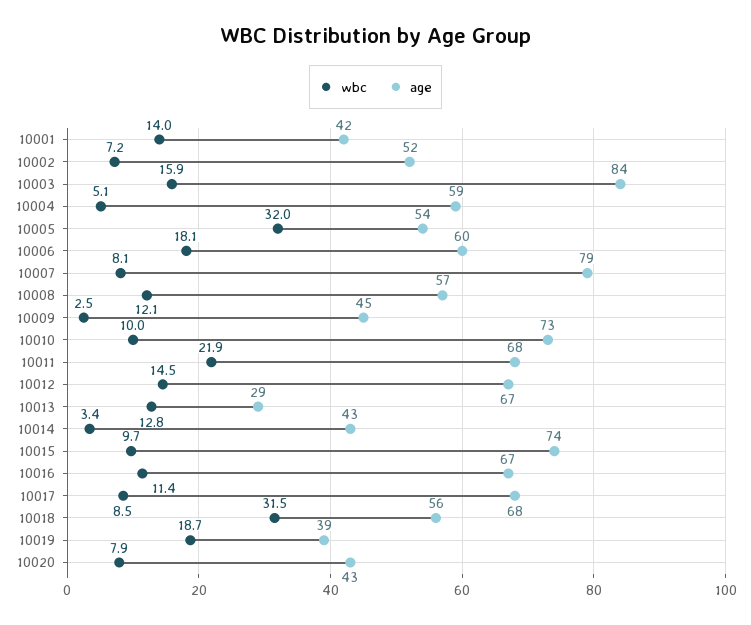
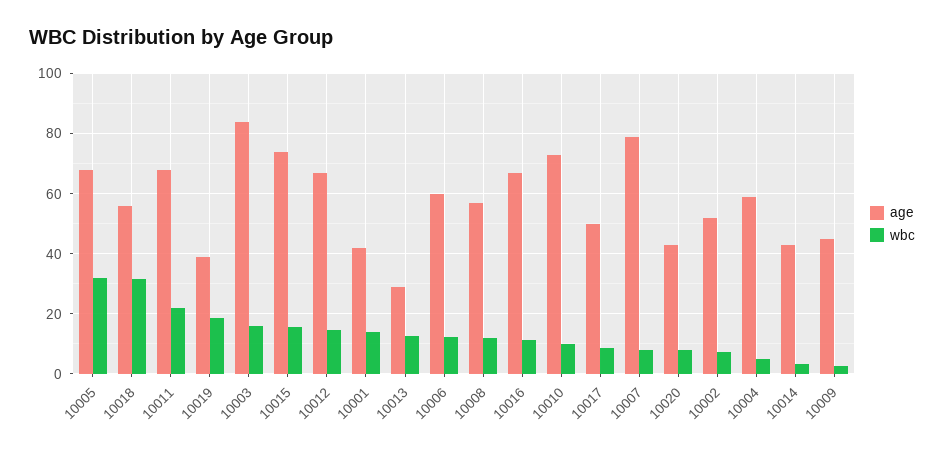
  {
    "wbc": {
      "10001": 14,
      "10002": 7.2,
      "10003": 15.9,
      "10004": 5.1,
      "10005": 32,
-     "10006": 18.1,
+     "10006": 12,
      "10007": 8.1,
      "10008": 12.1,
      "10009": 2.5,
      "10010": 10,
      "10011": 21.9,
      "10012": 14.5,
      "10013": 12.8,
      "10014": 3.4,
-     "10015": 9.7,
+     "10015": 16,
      "10016": 11.4,
      "10017": 8.5,
      "10018": 31.5,
      "10019": 18.7,
      "10020": 7.9
    },
    "age": {
      "10001": 42,
      "10002": 52,
      "10003": 84,
      "10004": 59,
-     "10005": 54,
+     "10005": 68,
      "10006": 60,
      "10007": 79,
      "10008": 57,
      "10009": 45,
      "10010": 73,
      "10011": 68,
      "10012": 67,
      "10013": 29,
      "10014": 43,
      "10015": 74,
      "10016": 67,
-     "10017": 68,
+     "10017": 50,
      "10018": 56,
      "10019": 39,
      "10020": 43
    }
  }

